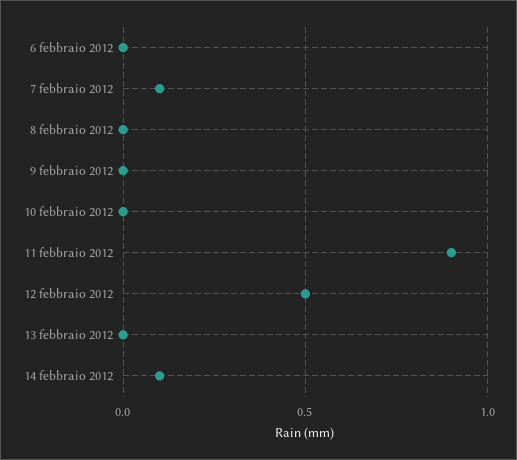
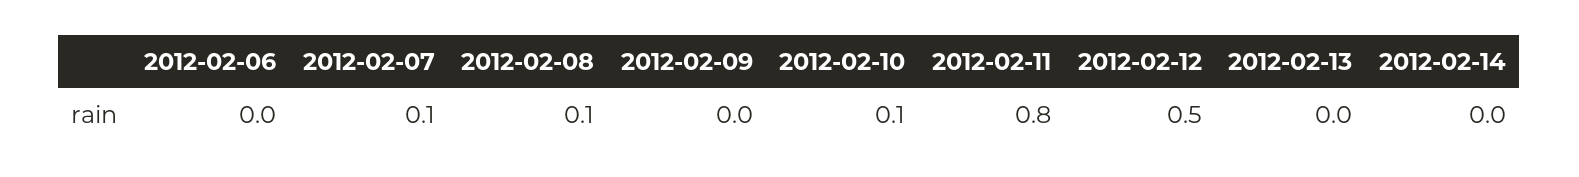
  {
    "6 febbraio 2012": 0,
    "7 febbraio 2012": 0.1,
-   "8 febbraio 2012": 0,
+   "8 febbraio 2012": 0.1,
    "9 febbraio 2012": 0,
-   "10 febbraio 2012": 0,
+   "10 febbraio 2012": 0.1,
-   "11 febbraio 2012": 0.9,
+   "11 febbraio 2012": 0.8,
    "12 febbraio 2012": 0.5,
    "13 febbraio 2012": 0,
-   "14 febbraio 2012": 0.1
+   "14 febbraio 2012": 0
  }

